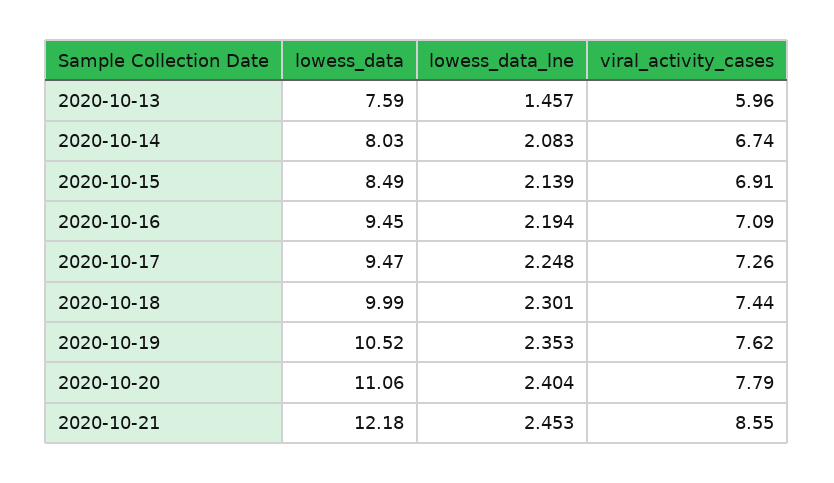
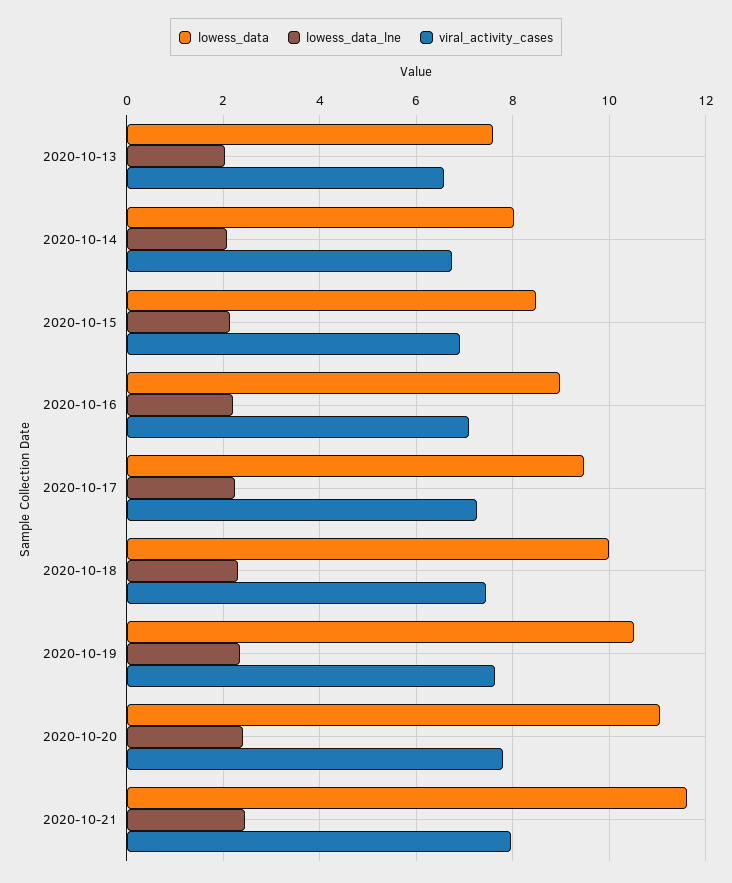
  {
    "lowess_data": {
      "2020-10-13": 7.59,
      "2020-10-14": 8.03,
      "2020-10-15": 8.49,
-     "2020-10-16": 9.45,
+     "2020-10-16": 9,
      "2020-10-17": 9.47,
      "2020-10-18": 9.99,
      "2020-10-19": 10.52,
      "2020-10-20": 11.06,
-     "2020-10-21": 12.18
+     "2020-10-21": 11.6
    },
    "lowess_data_lne": {
-     "2020-10-13": 1.457,
+     "2020-10-13": 2,
      "2020-10-14": 2.083,
      "2020-10-15": 2.139,
      "2020-10-16": 2.194,
      "2020-10-17": 2.248,
      "2020-10-18": 2.301,
      "2020-10-19": 2.353,
      "2020-10-20": 2.404,
      "2020-10-21": 2.453
    },
    "viral_activity_cases": {
-     "2020-10-13": 5.96,
+     "2020-10-13": 6.6,
      "2020-10-14": 6.74,
      "2020-10-15": 6.91,
      "2020-10-16": 7.09,
      "2020-10-17": 7.26,
      "2020-10-18": 7.44,
      "2020-10-19": 7.62,
      "2020-10-20": 7.79,
-     "2020-10-21": 8.55
+     "2020-10-21": 8
    }
  }

